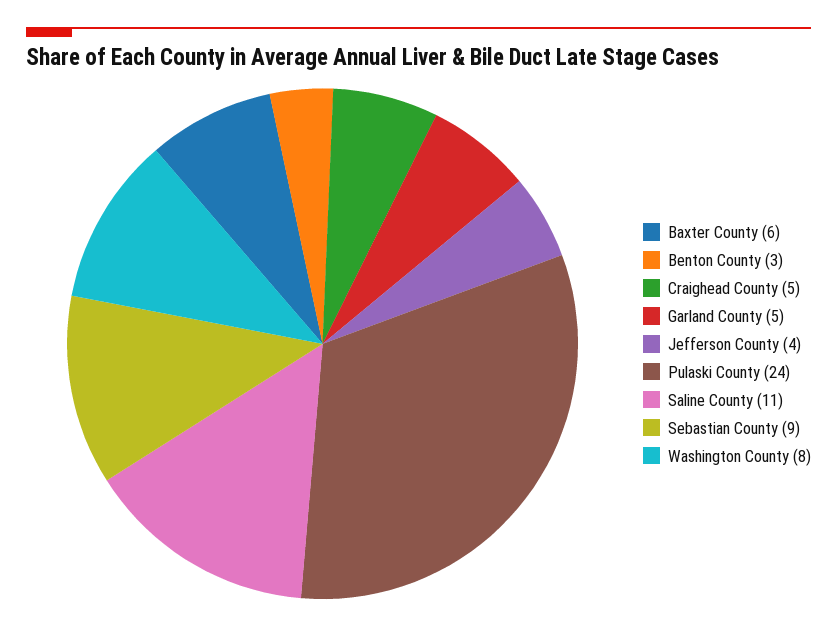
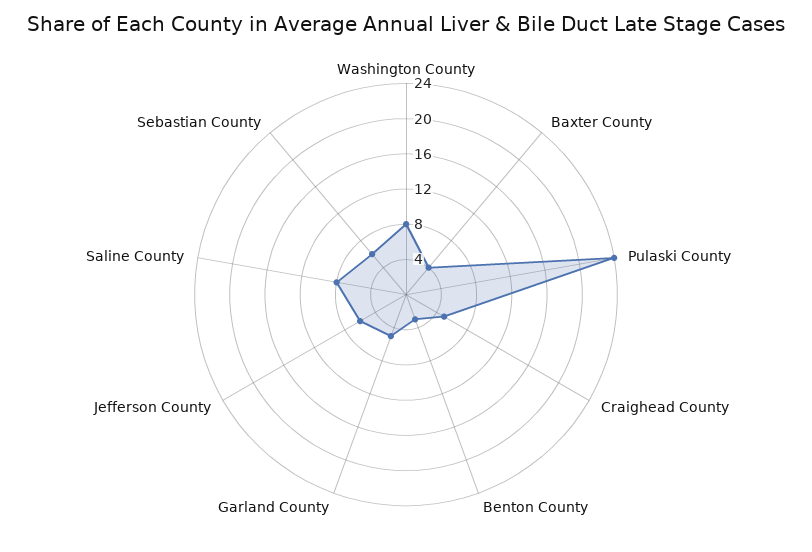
  {
-   "Baxter County": 6,
+   "Baxter County": 4,
    "Benton County": 3,
    "Craighead County": 5,
    "Garland County": 5,
-   "Jefferson County": 4,
+   "Jefferson County": 6,
    "Pulaski County": 24,
-   "Saline County": 11,
+   "Saline County": 8,
-   "Sebastian County": 9,
+   "Sebastian County": 6,
    "Washington County": 8
  }

